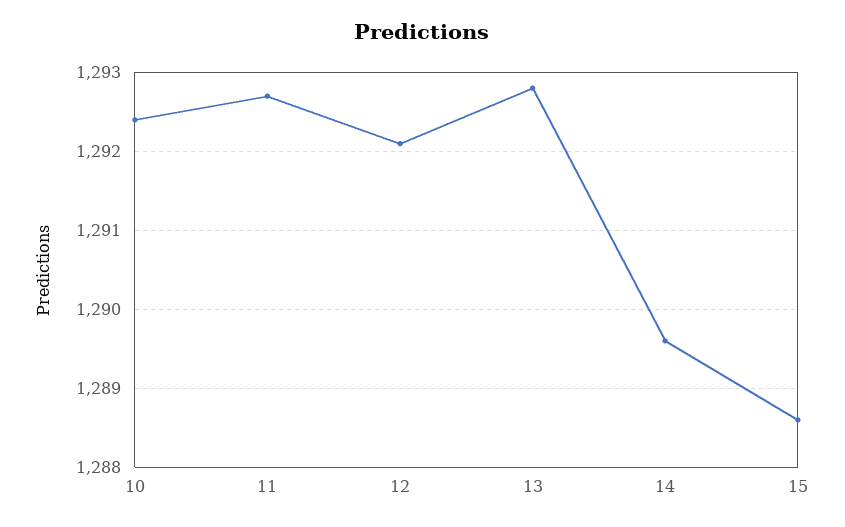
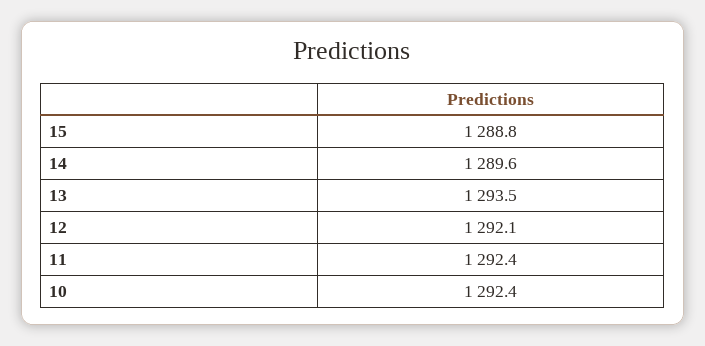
  {
    "10": 1292.4,
-   "11": 1292.7,
+   "11": 1292.4,
    "12": 1292.1,
-   "13": 1292.8,
+   "13": 1293.5,
    "14": 1289.6,
-   "15": 1288.6
+   "15": 1288.8
  }

